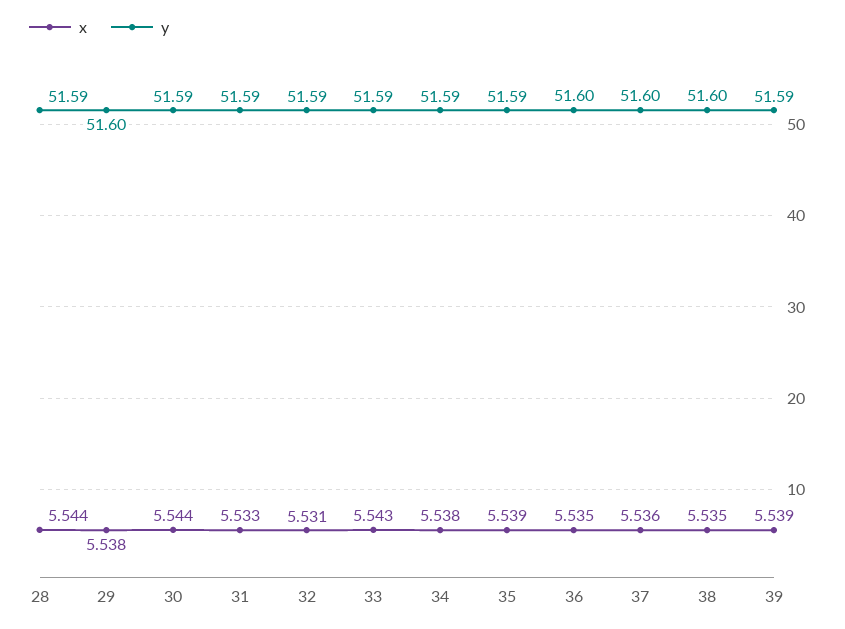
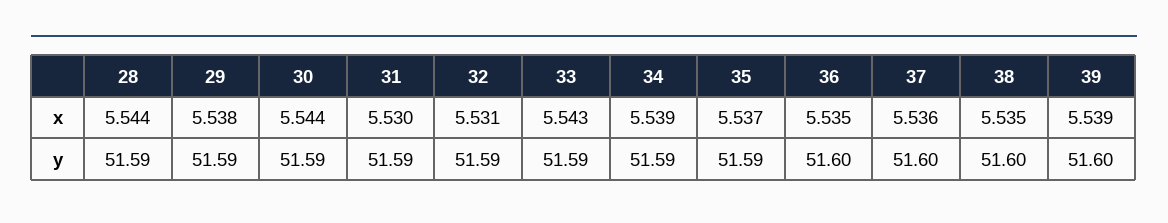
  {
    "x": {
      "28": 5.544,
      "29": 5.538,
      "30": 5.544,
-     "31": 5.533,
+     "31": 5.53,
      "32": 5.531,
      "33": 5.543,
-     "34": 5.538,
+     "34": 5.539,
-     "35": 5.539,
+     "35": 5.537,
      "36": 5.535,
      "37": 5.536,
      "38": 5.535,
      "39": 5.539
    },
    "y": {
      "28": 51.59,
-     "29": 51.6,
+     "29": 51.59,
      "30": 51.59,
      "31": 51.59,
      "32": 51.59,
      "33": 51.59,
      "34": 51.59,
      "35": 51.59,
      "36": 51.6,
      "37": 51.6,
      "38": 51.6,
-     "39": 51.59
+     "39": 51.6
    }
  }

